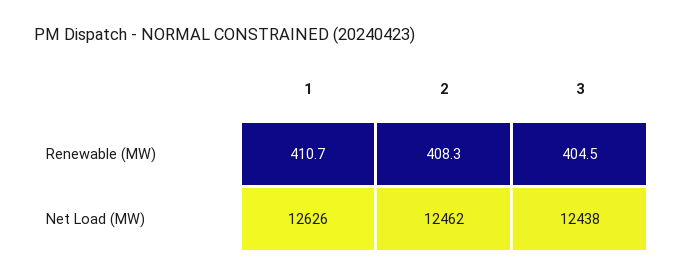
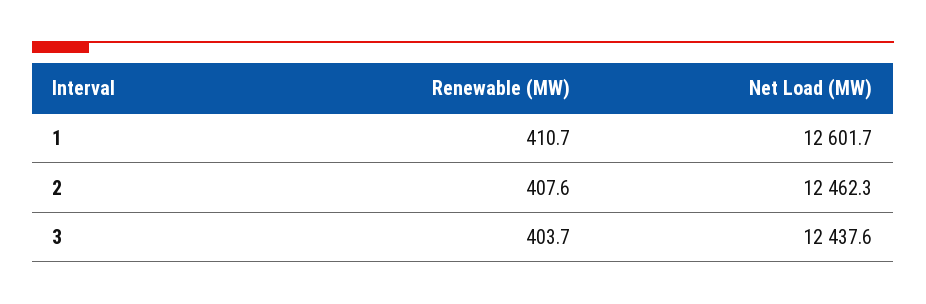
  {
    "1": {
      "Renewable (MW)": 410.7,
-     "Net Load (MW)": 12626
+     "Net Load (MW)": 12601.7
    },
    "2": {
-     "Renewable (MW)": 408.3,
+     "Renewable (MW)": 407.6,
      "Net Load (MW)": 12462.3
    },
    "3": {
-     "Renewable (MW)": 404.5,
+     "Renewable (MW)": 403.7,
      "Net Load (MW)": 12437.6
    }
  }

